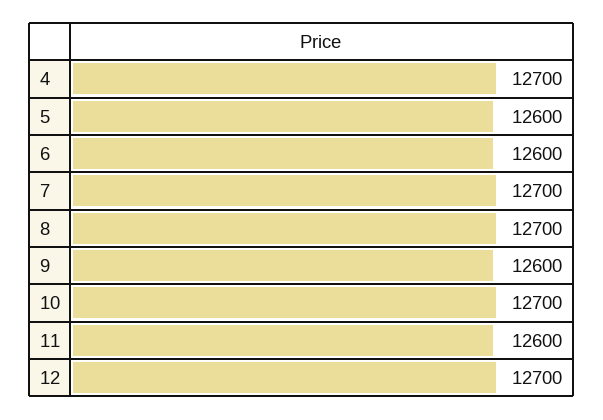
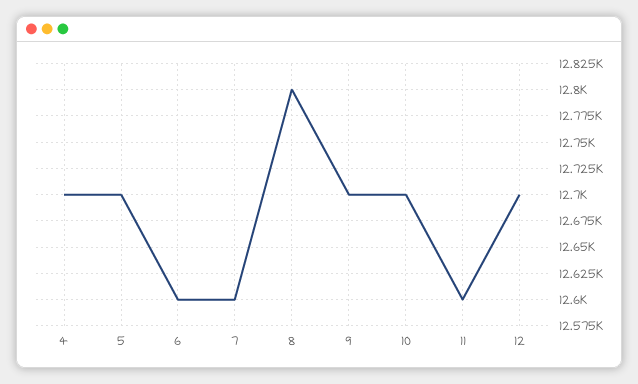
  {
    "4": 12700,
-   "5": 12600,
+   "5": 12700,
    "6": 12600,
-   "7": 12700,
+   "7": 12600,
-   "8": 12700,
+   "8": 12800,
-   "9": 12600,
+   "9": 12700,
    "10": 12700,
    "11": 12600,
    "12": 12700
  }

